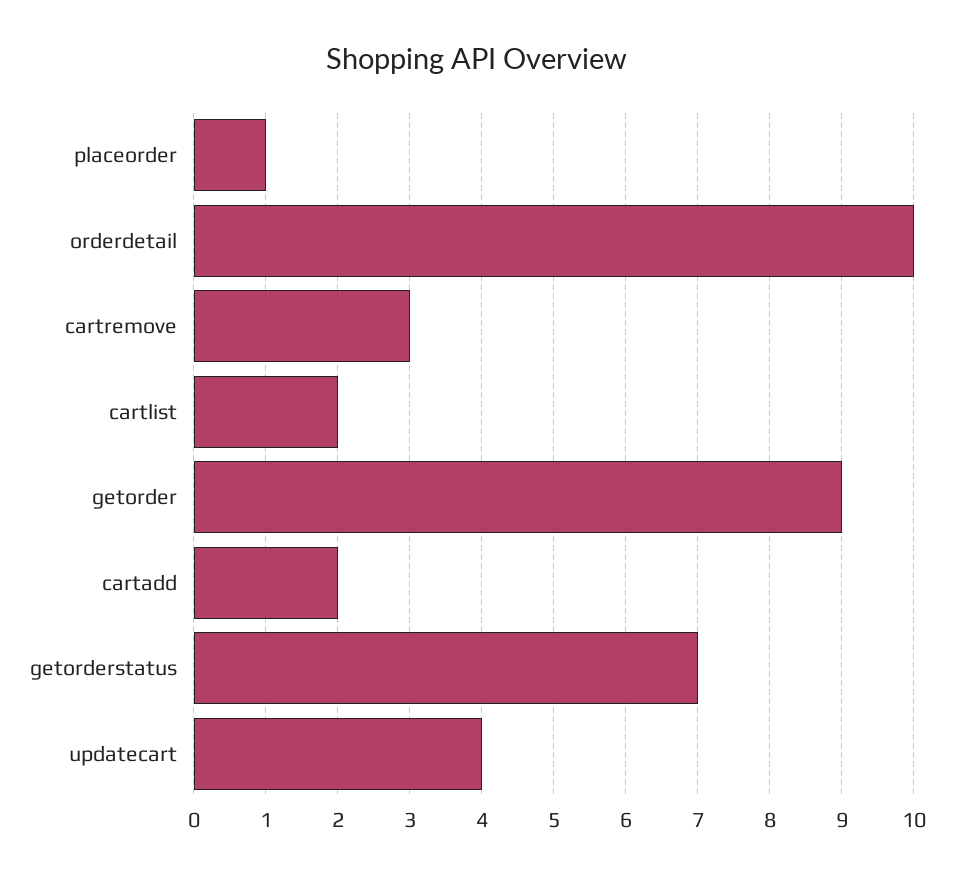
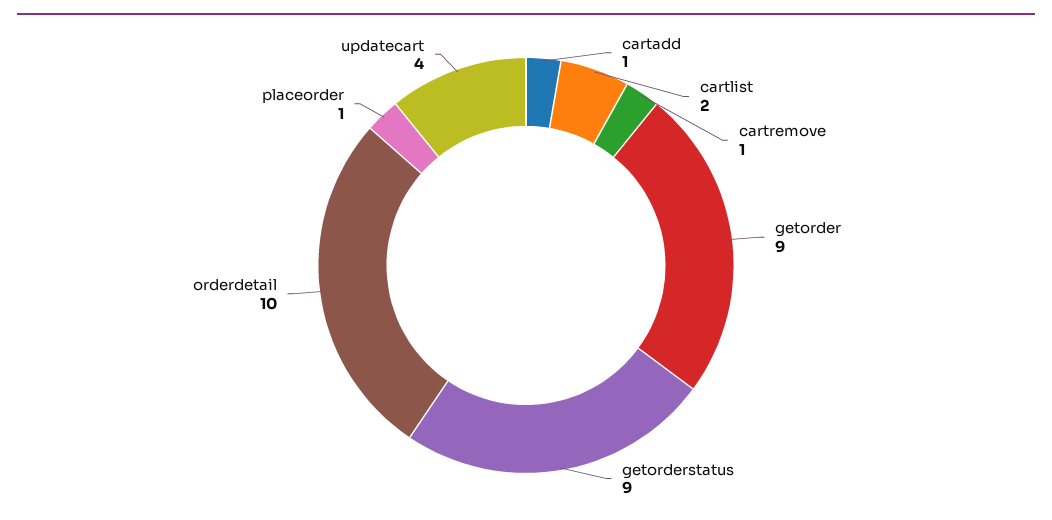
  {
    "placeorder": 1,
    "orderdetail": 10,
-   "cartremove": 3,
+   "cartremove": 1,
    "cartlist": 2,
    "getorder": 9,
-   "cartadd": 2,
+   "cartadd": 1,
-   "getorderstatus": 7,
+   "getorderstatus": 9,
    "updatecart": 4
  }

